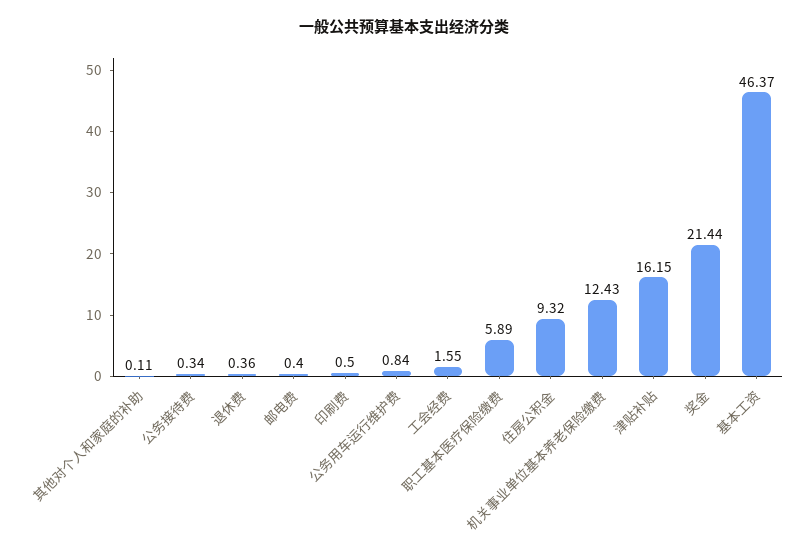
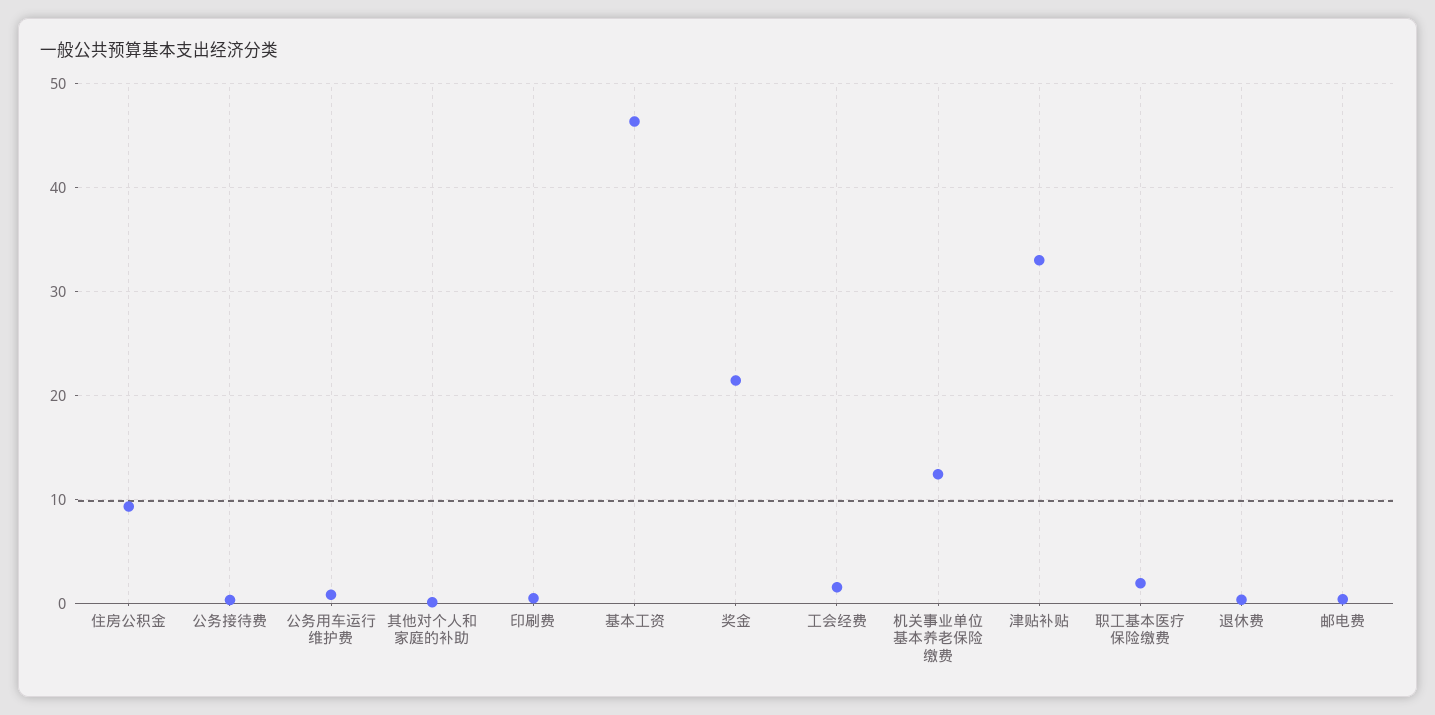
  {
    "其他对个人和家庭的补助": 0.11,
    "公务接待费": 0.34,
    "退休费": 0.36,
    "邮电费": 0.4,
    "印刷费": 0.5,
    "公务用车运行维护费": 0.84,
    "工会经费": 1.55,
-   "职工基本医疗保险缴费": 5.89,
+   "职工基本医疗保险缴费": 2,
    "住房公积金": 9.32,
    "机关事业单位基本养老保险缴费": 12.43,
-   "津贴补贴": 16.15,
+   "津贴补贴": 33,
    "奖金": 21.44,
    "基本工资": 46.37
  }

